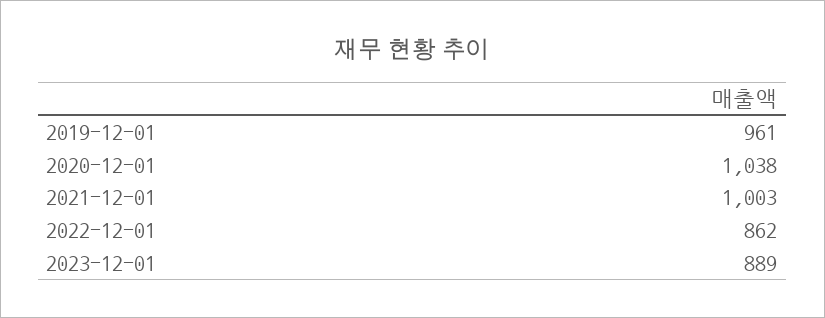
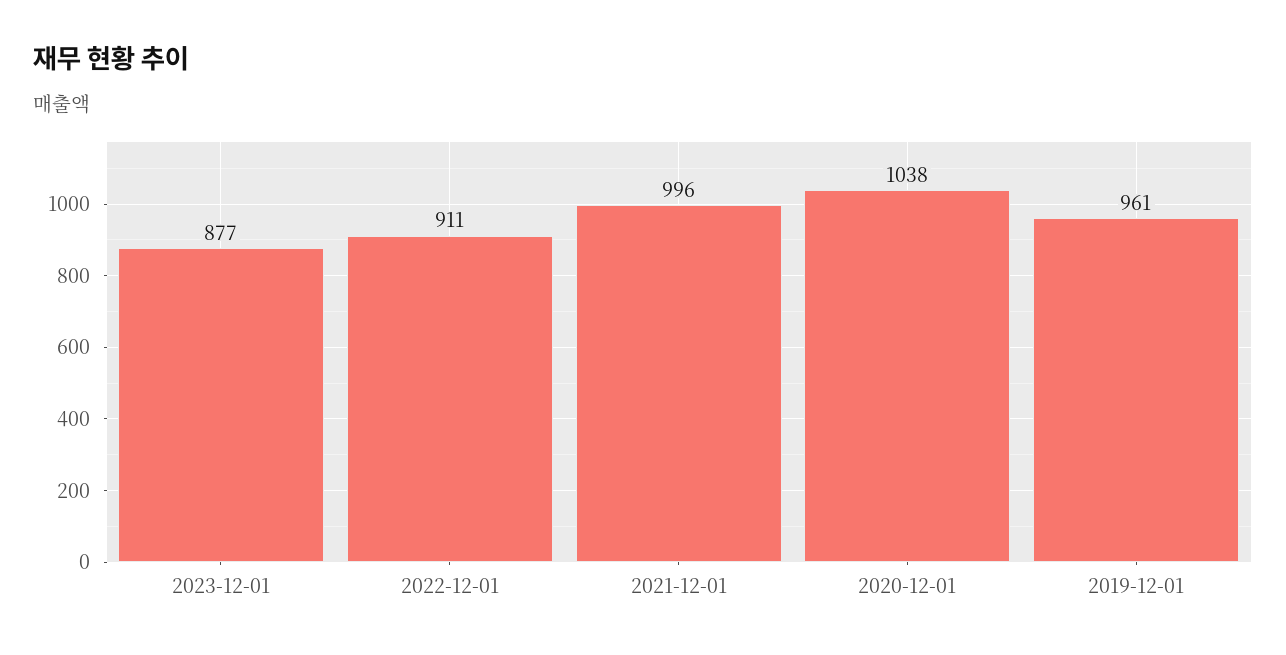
  {
    "2019-12-01": 961,
    "2020-12-01": 1038,
-   "2021-12-01": 1003,
+   "2021-12-01": 996,
-   "2022-12-01": 862,
+   "2022-12-01": 911,
-   "2023-12-01": 889
+   "2023-12-01": 877
  }

